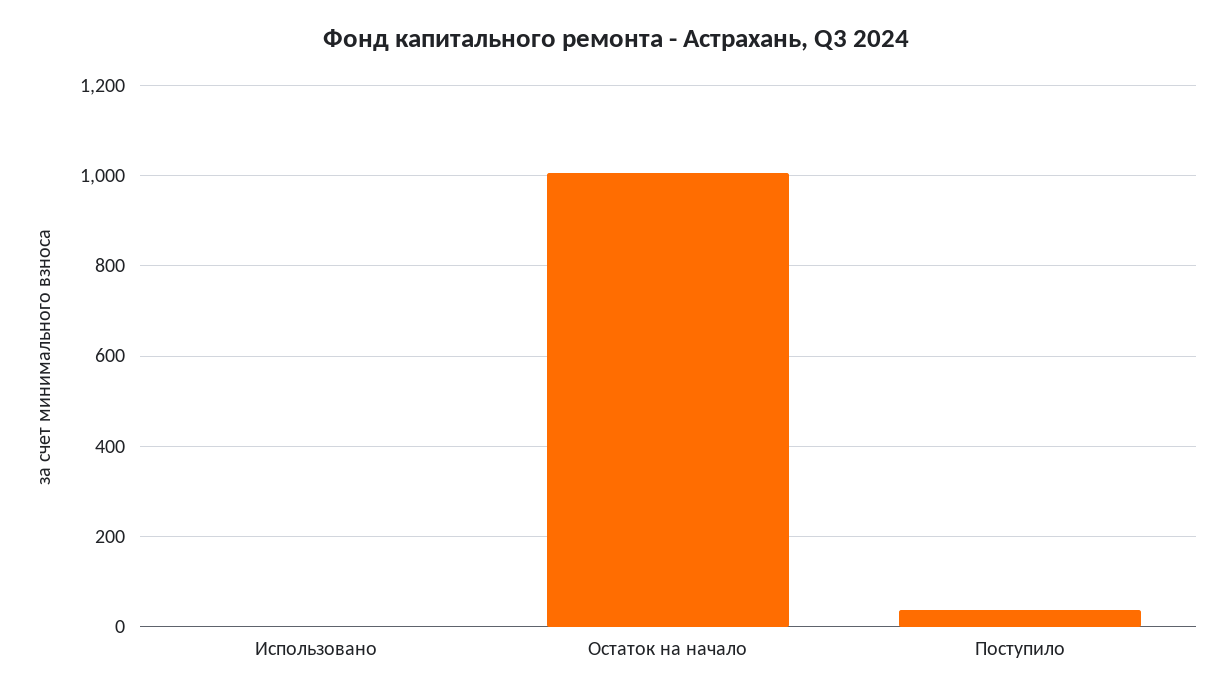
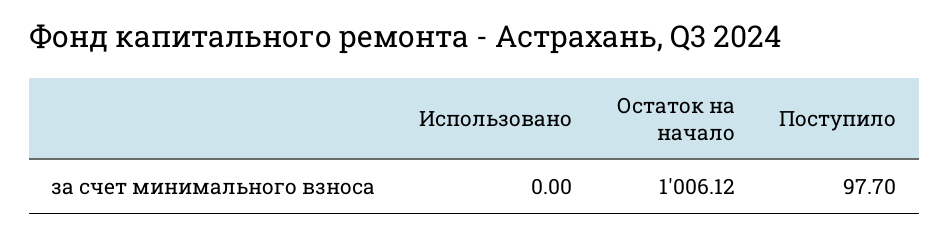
  {
    "Использовано": 0,
    "Остаток на начало": 1006.12,
-   "Поступило": 40
+   "Поступило": 97.7
  }

